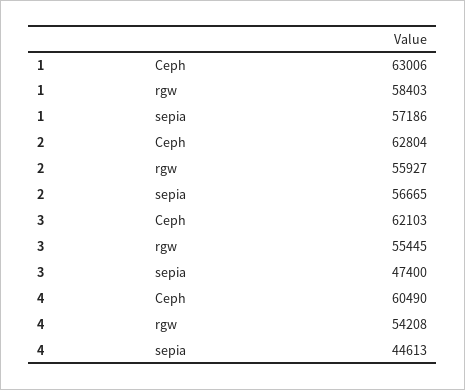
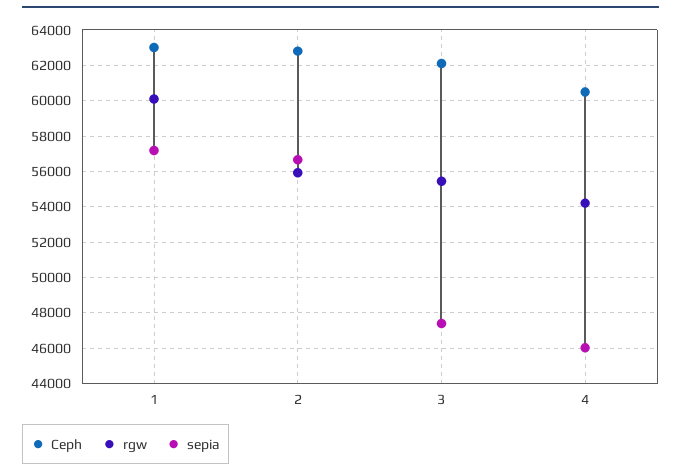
  {
    "Ceph": {
      "1": 63006,
      "2": 62804,
      "3": 62103,
      "4": 60490
    },
    "rgw": {
-     "1": 58403,
+     "1": 60000,
      "2": 55927,
      "3": 55445,
      "4": 54208
    },
    "sepia": {
      "1": 57186,
      "2": 56665,
      "3": 47400,
-     "4": 44613
+     "4": 46000
    }
  }

